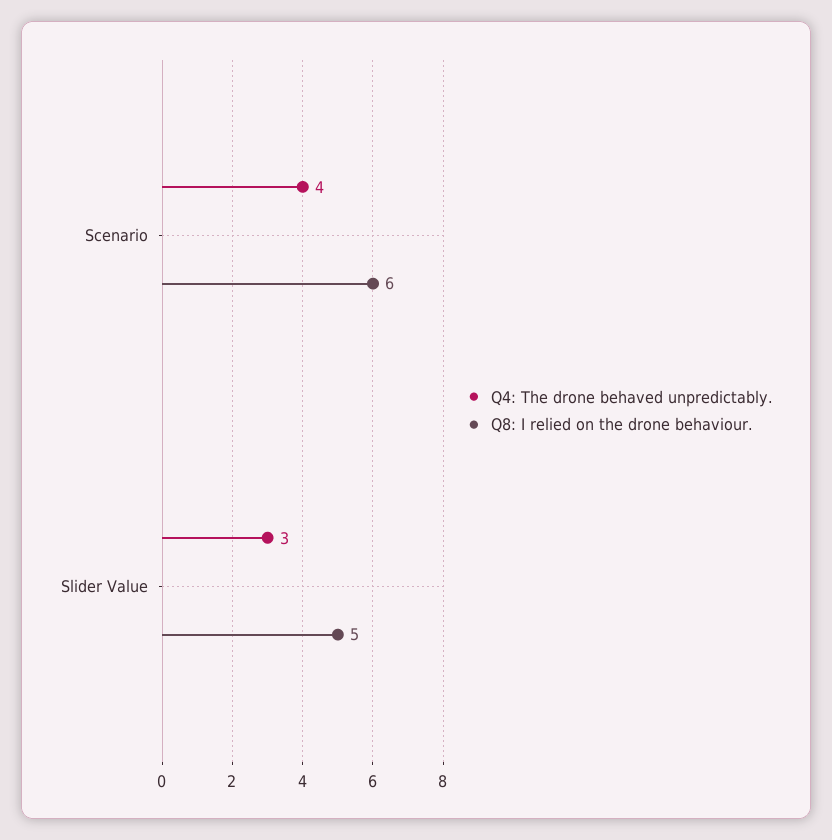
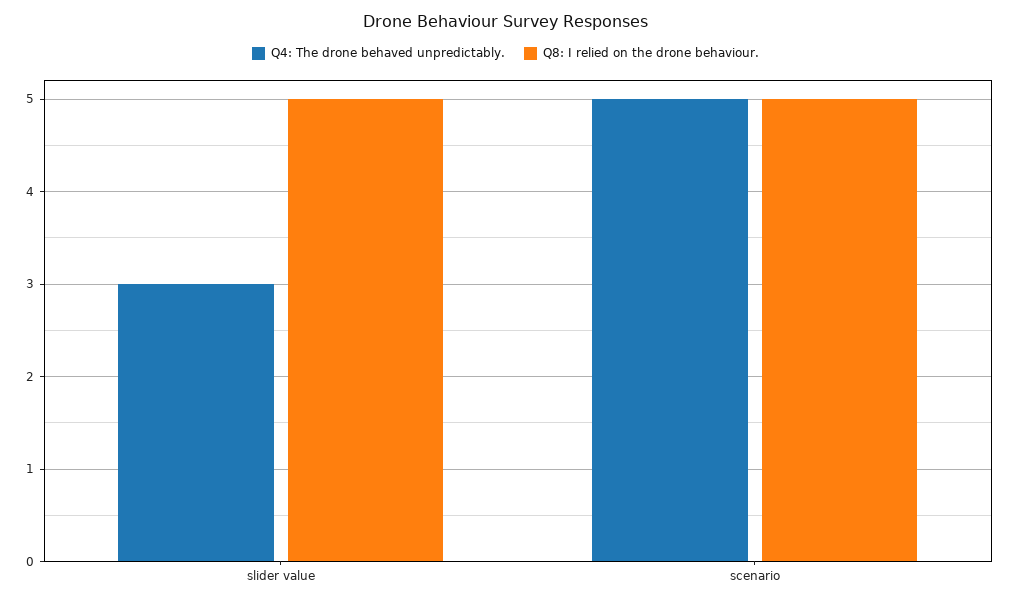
  {
    "Q4: The drone behaved unpredictably.": {
-     "Scenario": 4,
+     "Scenario": 5,
      "Slider Value": 3
    },
    "Q8: I relied on the drone behaviour.": {
-     "Scenario": 6,
+     "Scenario": 5,
      "Slider Value": 5
    }
  }

